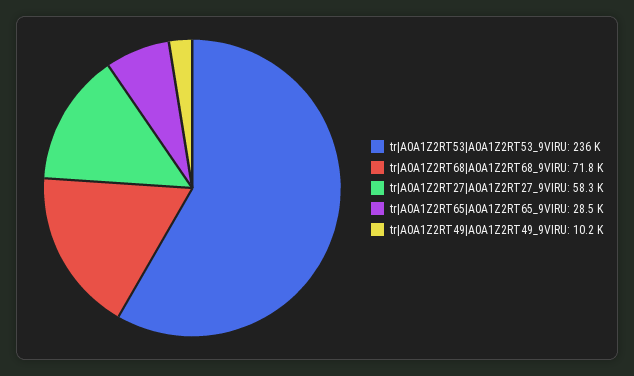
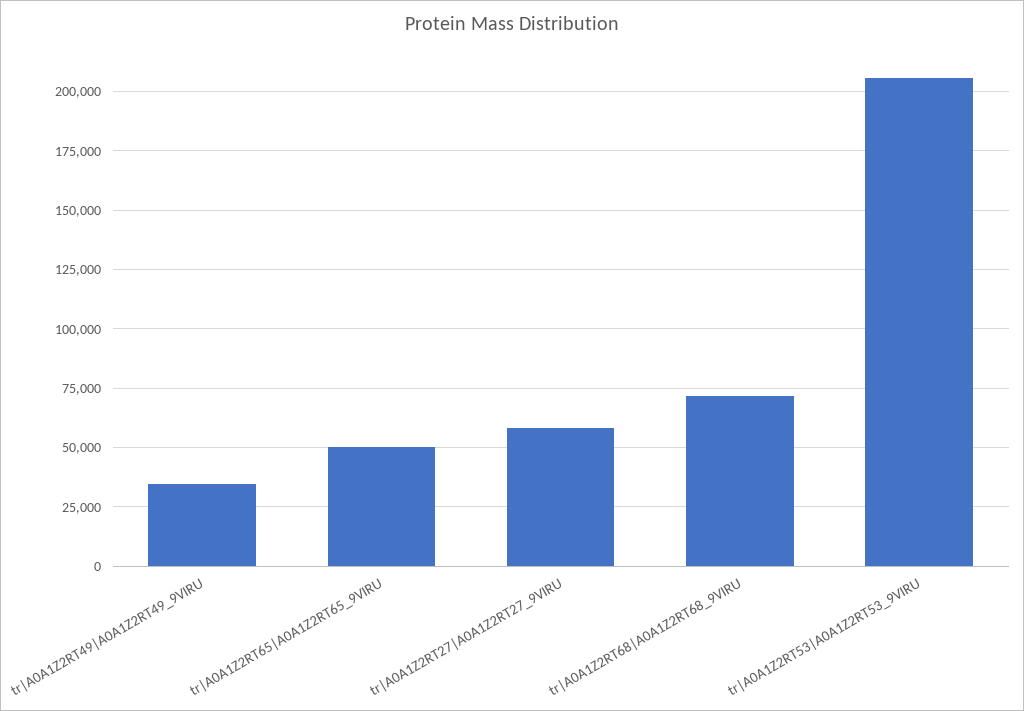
  {
-   "tr|A0A1Z2RT53|A0A1Z2RT53_9VIRU": 236000,
+   "tr|A0A1Z2RT53|A0A1Z2RT53_9VIRU": 205000,
    "tr|A0A1Z2RT68|A0A1Z2RT68_9VIRU": 71800,
    "tr|A0A1Z2RT27|A0A1Z2RT27_9VIRU": 58300,
-   "tr|A0A1Z2RT65|A0A1Z2RT65_9VIRU": 28500,
+   "tr|A0A1Z2RT65|A0A1Z2RT65_9VIRU": 50000,
-   "tr|A0A1Z2RT49|A0A1Z2RT49_9VIRU": 10200
+   "tr|A0A1Z2RT49|A0A1Z2RT49_9VIRU": 35000
  }

